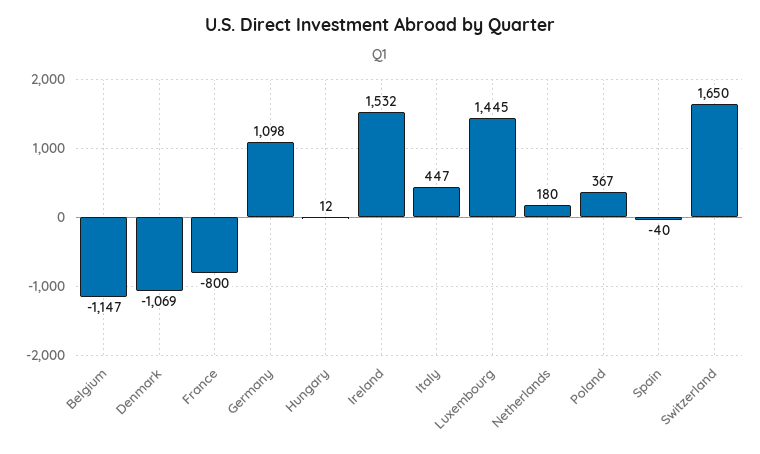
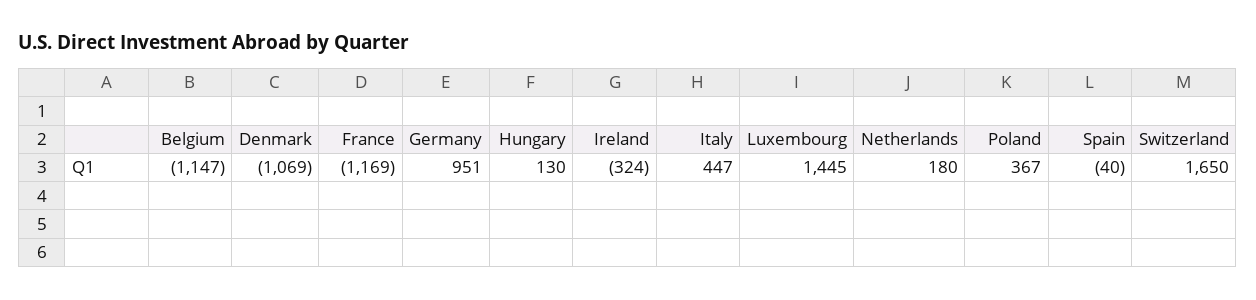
  {
    "Belgium": -1147,
    "Denmark": -1069,
-   "France": -800,
+   "France": -1169,
-   "Germany": 1098,
+   "Germany": 951,
-   "Hungary": 12,
+   "Hungary": 130,
-   "Ireland": 1532,
+   "Ireland": -324,
    "Italy": 447,
    "Luxembourg": 1445,
    "Netherlands": 180,
    "Poland": 367,
    "Spain": -40,
    "Switzerland": 1650
  }

